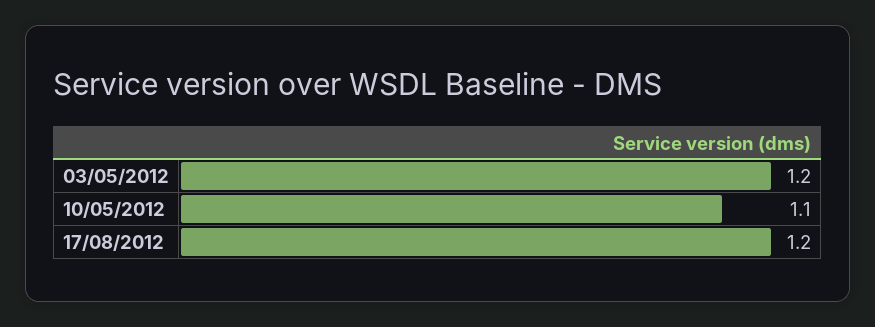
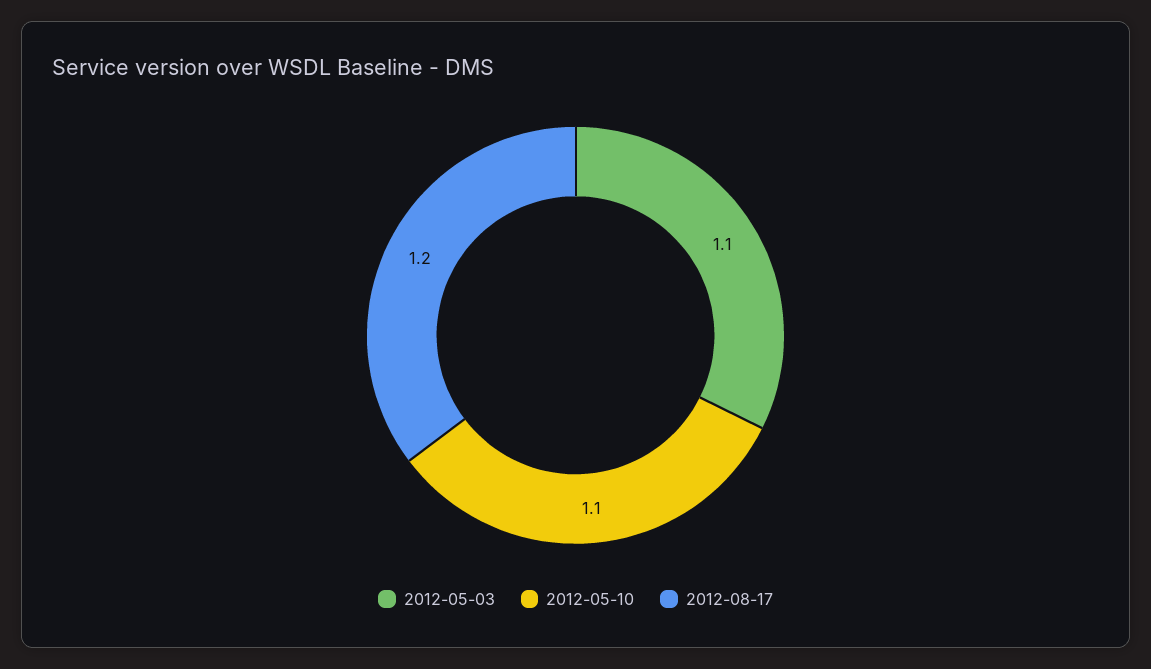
  {
-   "03/05/2012": 1.2,
+   "03/05/2012": 1.1,
    "10/05/2012": 1.1,
    "17/08/2012": 1.2
  }

